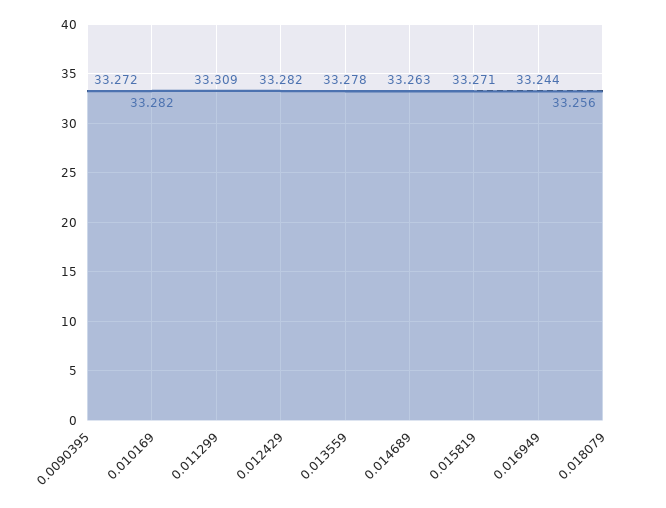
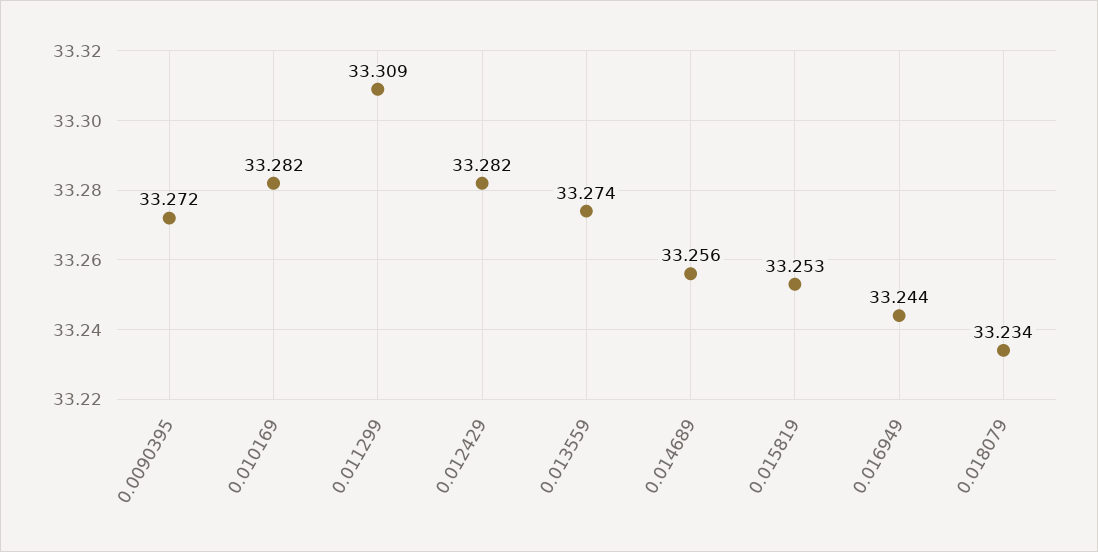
  {
    "0.0090395": 33.272,
    "0.010169": 33.282,
    "0.011299": 33.309,
    "0.012429": 33.282,
-   "0.013559": 33.278,
+   "0.013559": 33.274,
-   "0.014689": 33.263,
+   "0.014689": 33.256,
-   "0.015819": 33.271,
+   "0.015819": 33.253,
    "0.016949": 33.244,
-   "0.018079": 33.256
+   "0.018079": 33.234
  }

